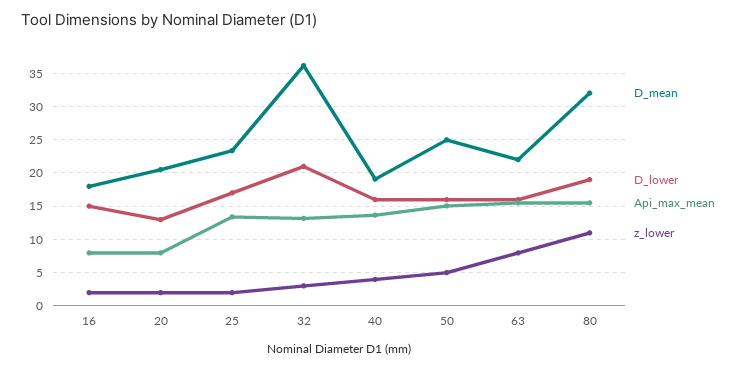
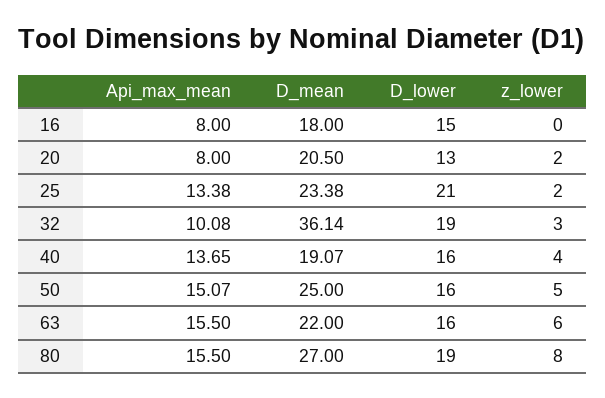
  {
    "D_mean": {
      "16": 18,
      "20": 20.5,
      "25": 23.38,
      "32": 36.14,
      "40": 19.07,
      "50": 25,
      "63": 22,
-     "80": 32
+     "80": 27
    },
    "D_lower": {
      "16": 15,
      "20": 13,
-     "25": 17,
+     "25": 21,
-     "32": 21,
+     "32": 19,
      "40": 16,
      "50": 16,
      "63": 16,
      "80": 19
    },
    "Api_max_mean": {
      "16": 8,
      "20": 8,
      "25": 13.38,
-     "32": 13,
+     "32": 10.08,
      "40": 13.65,
      "50": 15.07,
      "63": 15.5,
      "80": 15.5
    },
    "z_lower": {
-     "16": 2,
+     "16": 0,
      "20": 2,
      "25": 2,
      "32": 3,
      "40": 4,
      "50": 5,
-     "63": 8,
+     "63": 6,
-     "80": 11
+     "80": 8
    }
  }

